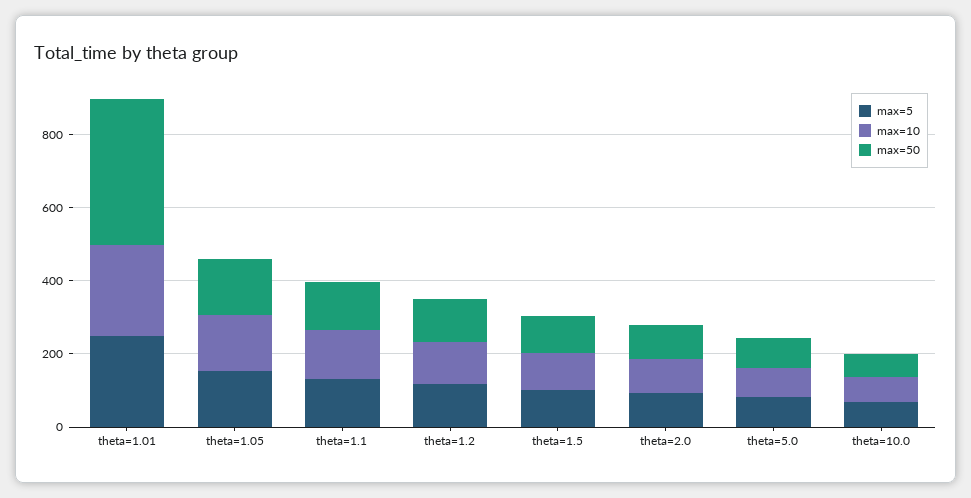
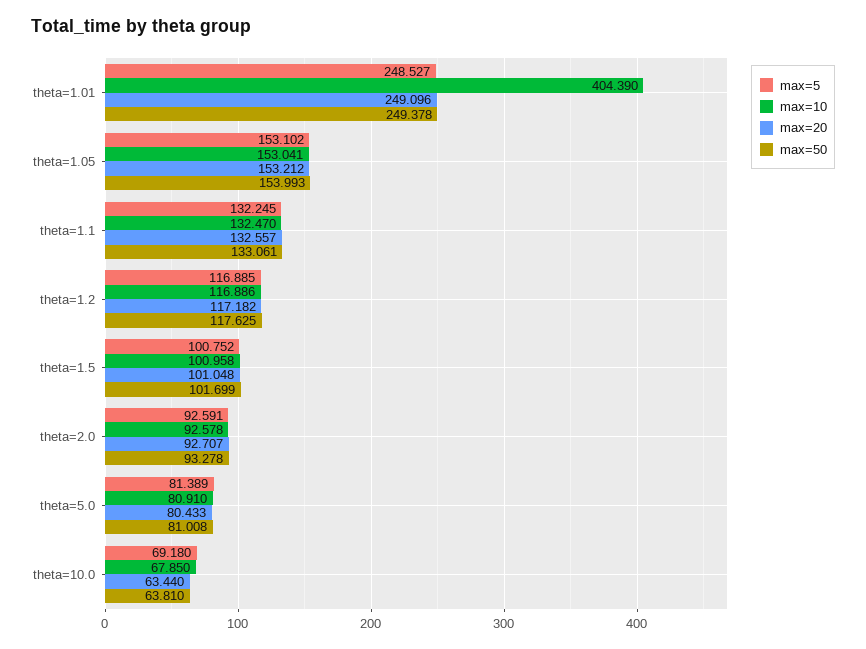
  {
    "max=5": {
      "theta=1.01": 248.527,
      "theta=1.05": 153.102,
      "theta=1.1": 132.245,
      "theta=1.2": 116.885,
      "theta=1.5": 100.752,
      "theta=2.0": 92.591,
      "theta=5.0": 81.389,
      "theta=10.0": 69.18
    },
    "max=10": {
-     "theta=1.01": 250,
+     "theta=1.01": 404.39,
      "theta=1.05": 153.041,
      "theta=1.1": 132.47,
      "theta=1.2": 116.886,
      "theta=1.5": 100.958,
      "theta=2.0": 92.578,
      "theta=5.0": 80.91,
      "theta=10.0": 67.85
    },
    "max=50": {
-     "theta=1.01": 400,
+     "theta=1.01": 249.378,
      "theta=1.05": 153.993,
      "theta=1.1": 133.061,
      "theta=1.2": 117.625,
      "theta=1.5": 101.699,
      "theta=2.0": 93.278,
      "theta=5.0": 81.008,
      "theta=10.0": 63.81
-   }
+   },
+   "max=20": {
+     "theta=1.01": 249.096,
+     "theta=1.05": 153.212,
+     "theta=1.1": 132.557,
+     "theta=1.2": 117.182,
+     "theta=1.5": 101.048,
+     "theta=2.0": 92.707,
+     "theta=5.0": 80.433,
+     "theta=10.0": 63.44
+   }
  }

